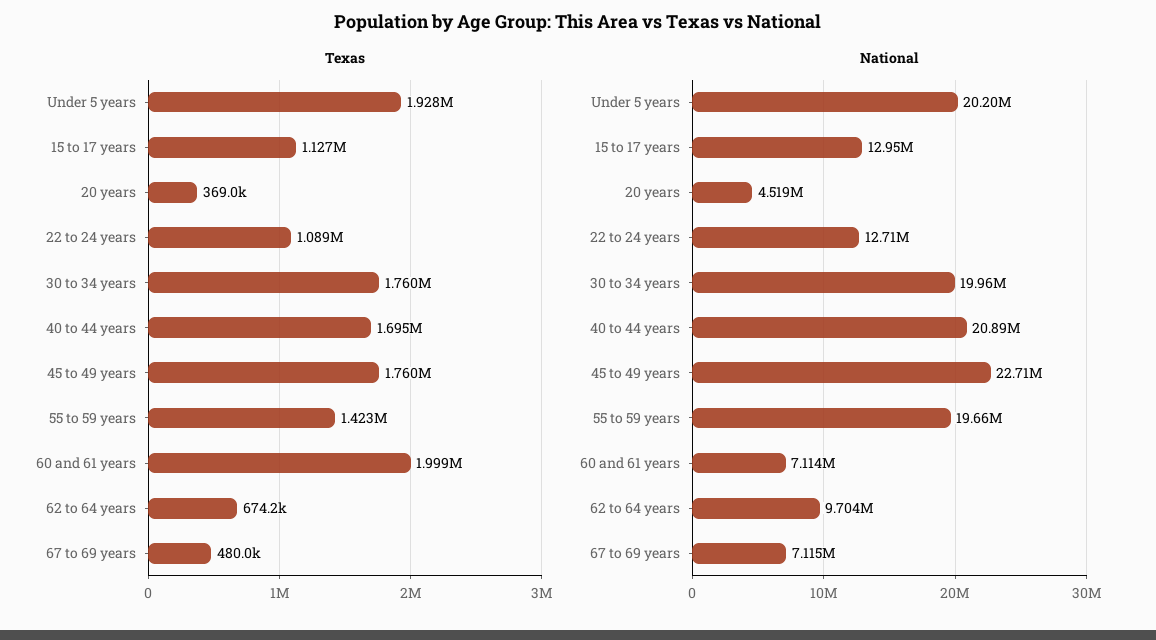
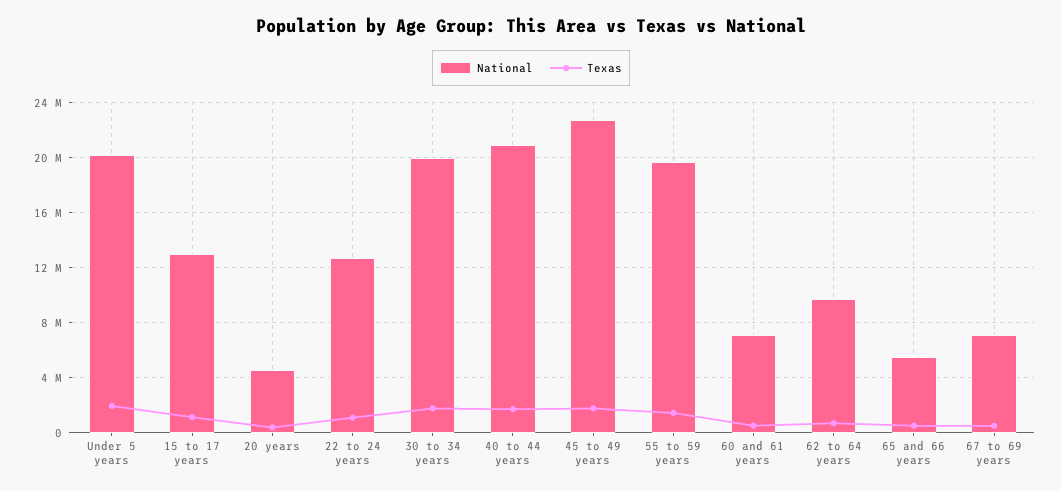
  {
    "Texas": {
      "Under 5 years": 1928000,
      "15 to 17 years": 1127000,
      "20 years": 369000,
      "22 to 24 years": 1089000,
      "30 to 34 years": 1760000,
      "40 to 44 years": 1695000,
      "45 to 49 years": 1760000,
      "55 to 59 years": 1423000,
-     "60 and 61 years": 1999000,
+     "60 and 61 years": 500000,
      "62 to 64 years": 674200,
-     "67 to 69 years": 480000
+     "67 to 69 years": 480000,
+     "65 and 66 years": 500000
    },
    "National": {
      "Under 5 years": 20200000,
      "15 to 17 years": 12950000,
      "20 years": 4519000,
      "22 to 24 years": 12710000,
      "30 to 34 years": 19960000,
      "40 to 44 years": 20890000,
      "45 to 49 years": 22710000,
      "55 to 59 years": 19660000,
      "60 and 61 years": 7114000,
      "62 to 64 years": 9704000,
-     "67 to 69 years": 7115000
+     "67 to 69 years": 7115000,
+     "65 and 66 years": 5500000
    }
  }

